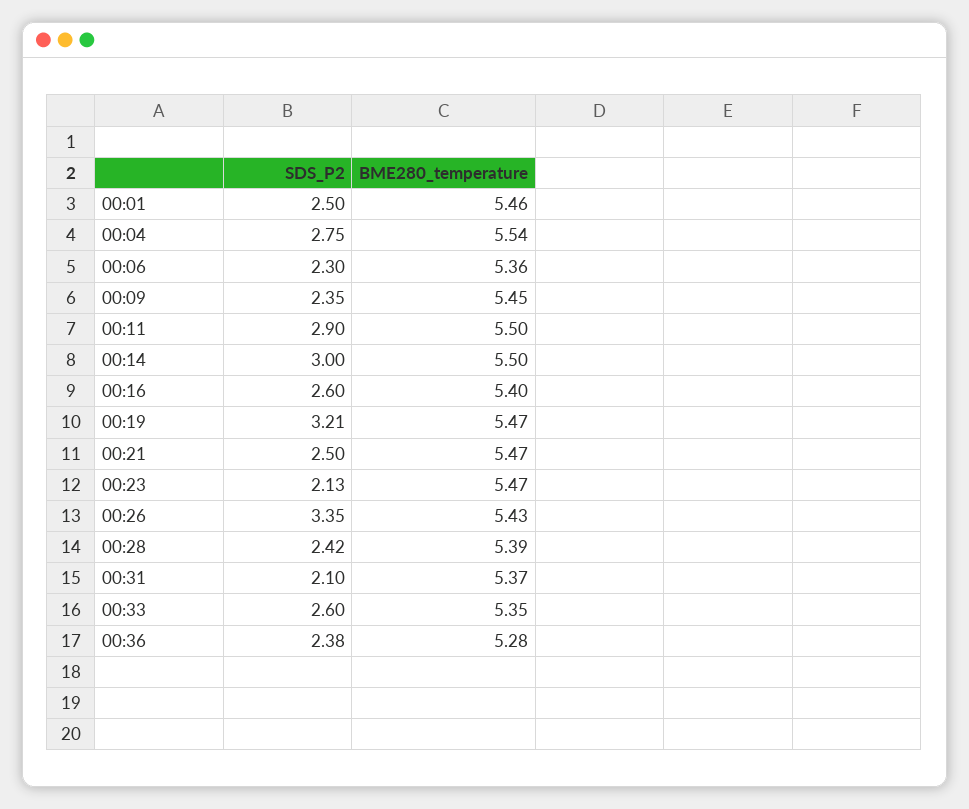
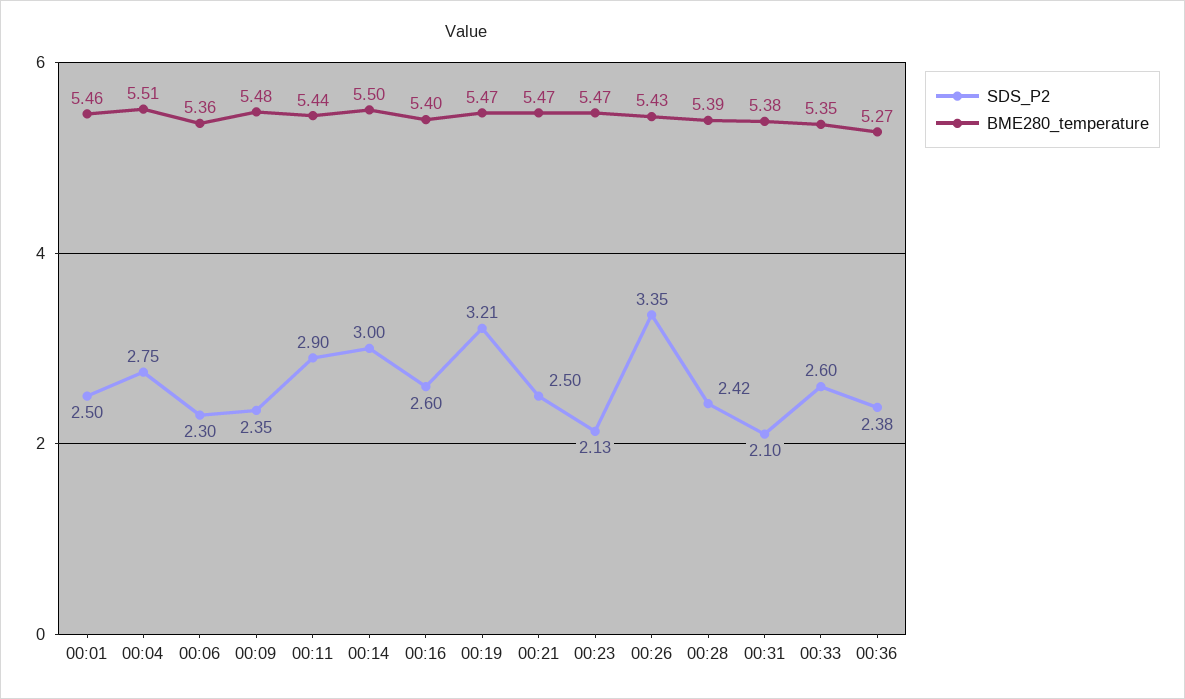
  {
    "SDS_P2": {
      "00:01": 2.5,
      "00:04": 2.75,
      "00:06": 2.3,
      "00:09": 2.35,
      "00:11": 2.9,
      "00:14": 3,
      "00:16": 2.6,
      "00:19": 3.21,
      "00:21": 2.5,
      "00:23": 2.13,
      "00:26": 3.35,
      "00:28": 2.42,
      "00:31": 2.1,
      "00:33": 2.6,
      "00:36": 2.38
    },
    "BME280_temperature": {
      "00:01": 5.46,
-     "00:04": 5.54,
+     "00:04": 5.51,
      "00:06": 5.36,
-     "00:09": 5.45,
+     "00:09": 5.48,
-     "00:11": 5.5,
+     "00:11": 5.44,
      "00:14": 5.5,
      "00:16": 5.4,
      "00:19": 5.47,
      "00:21": 5.47,
      "00:23": 5.47,
      "00:26": 5.43,
      "00:28": 5.39,
-     "00:31": 5.37,
+     "00:31": 5.38,
      "00:33": 5.35,
-     "00:36": 5.28
+     "00:36": 5.27
    }
  }

